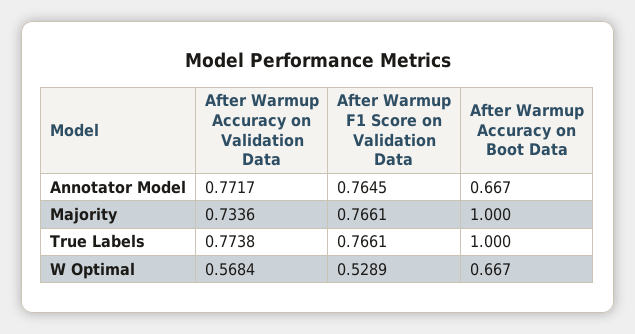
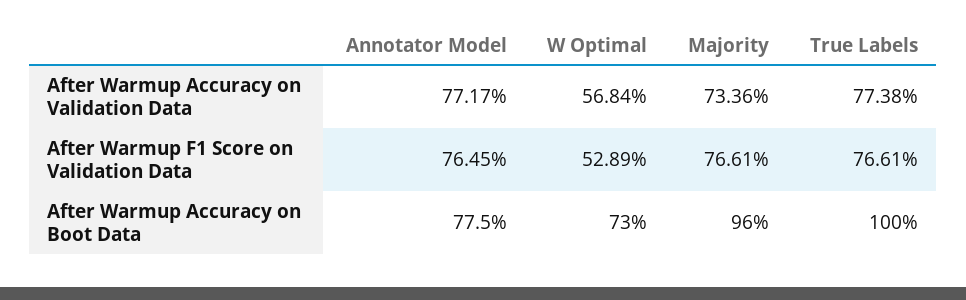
  {
    "After Warmup Accuracy on Validation Data": {
      "Annotator Model": 0.7717,
      "Majority": 0.7336,
      "True Labels": 0.7738,
      "W Optimal": 0.5684
    },
    "After Warmup F1 Score on Validation Data": {
      "Annotator Model": 0.7645,
      "Majority": 0.7661,
      "True Labels": 0.7661,
      "W Optimal": 0.5289
    },
    "After Warmup Accuracy on Boot Data": {
-     "Annotator Model": 0.667,
+     "Annotator Model": 0.775,
-     "Majority": 1,
+     "Majority": 0.96,
      "True Labels": 1,
-     "W Optimal": 0.667
+     "W Optimal": 0.73
    }
  }

